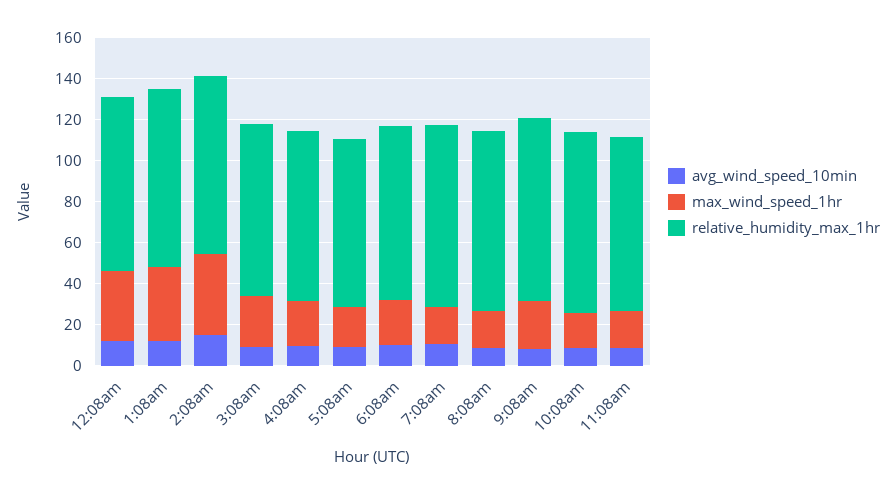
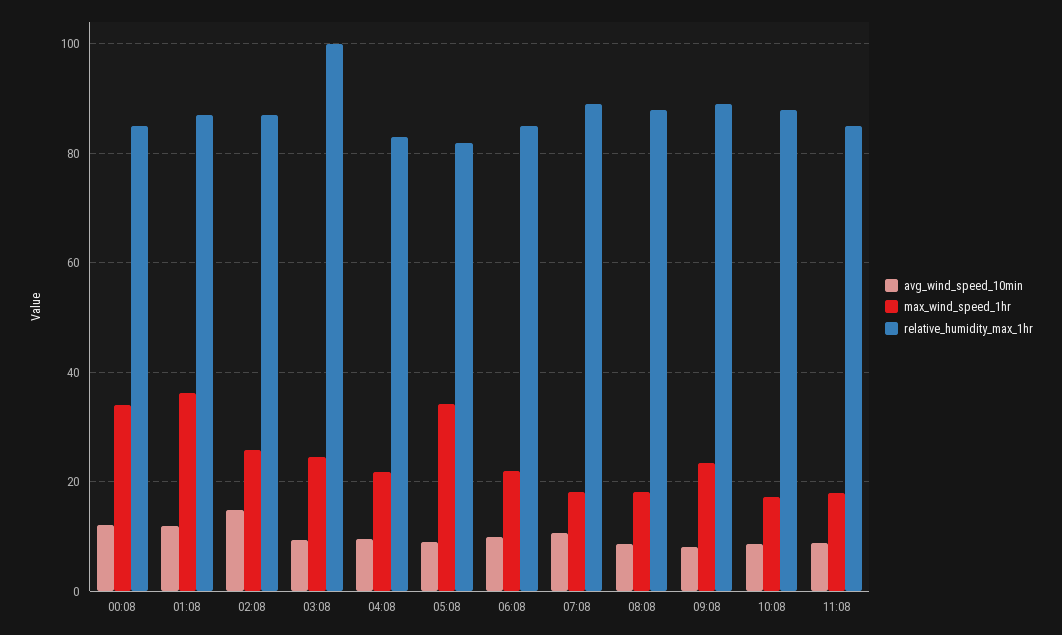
  {
    "avg_wind_speed_10min": {
      "12:08am": 12,
      "1:08am": 12,
      "2:08am": 14,
      "3:08am": 10,
      "4:08am": 10,
      "5:08am": 10,
      "6:08am": 10,
      "7:08am": 10,
      "8:08am": 8,
      "9:08am": 8,
      "10:08am": 8,
      "11:08am": 8
    },
    "max_wind_speed_1hr": {
      "12:08am": 34,
      "1:08am": 36,
-     "2:08am": 40,
+     "2:08am": 26,
      "3:08am": 24,
      "4:08am": 22,
-     "5:08am": 20,
+     "5:08am": 34,
      "6:08am": 22,
      "7:08am": 18,
      "8:08am": 18,
      "9:08am": 24,
      "10:08am": 18,
      "11:08am": 18
    },
    "relative_humidity_max_1hr": {
      "12:08am": 86,
      "1:08am": 88,
      "2:08am": 88,
-     "3:08am": 85,
+     "3:08am": 100,
      "4:08am": 84,
      "5:08am": 82,
      "6:08am": 86,
      "7:08am": 90,
      "8:08am": 88,
      "9:08am": 90,
      "10:08am": 88,
      "11:08am": 86
    }
  }

